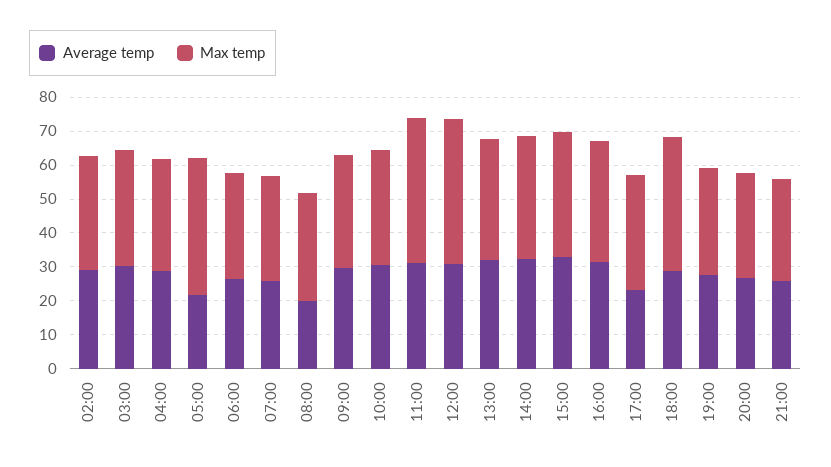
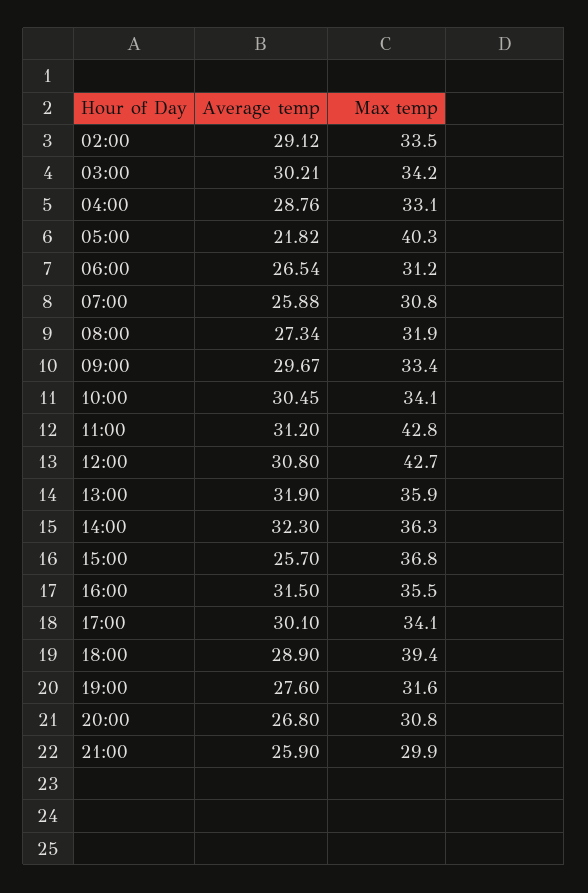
  {
    "Average temp": {
      "02:00": 29.12,
      "03:00": 30.21,
      "04:00": 28.76,
      "05:00": 21.82,
      "06:00": 26.54,
      "07:00": 25.88,
-     "08:00": 20,
+     "08:00": 27.34,
      "09:00": 29.67,
      "10:00": 30.45,
      "11:00": 31.2,
      "12:00": 30.8,
      "13:00": 31.9,
      "14:00": 32.3,
-     "15:00": 32.5,
+     "15:00": 25.7,
      "16:00": 31.5,
-     "17:00": 22.5,
+     "17:00": 30.1,
      "18:00": 28.9,
      "19:00": 27.6,
      "20:00": 26.8,
      "21:00": 25.9
    },
    "Max temp": {
      "02:00": 33.5,
      "03:00": 34.2,
      "04:00": 33.1,
      "05:00": 40.3,
      "06:00": 31.2,
      "07:00": 30.8,
      "08:00": 31.9,
      "09:00": 33.4,
      "10:00": 34.1,
      "11:00": 42.8,
      "12:00": 42.7,
      "13:00": 35.9,
      "14:00": 36.3,
      "15:00": 36.8,
      "16:00": 35.5,
      "17:00": 34.1,
      "18:00": 39.4,
      "19:00": 31.6,
      "20:00": 30.8,
      "21:00": 29.9
    }
  }

